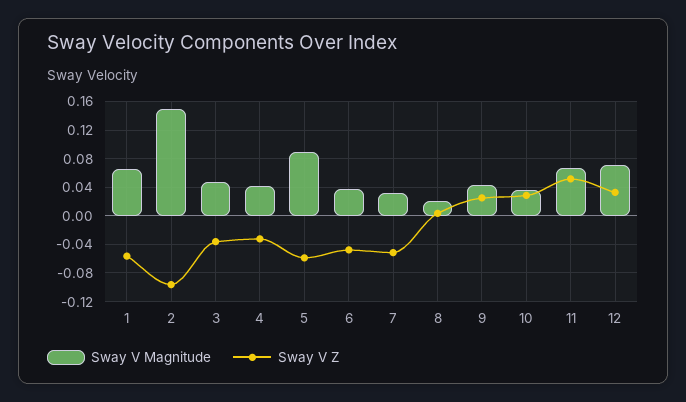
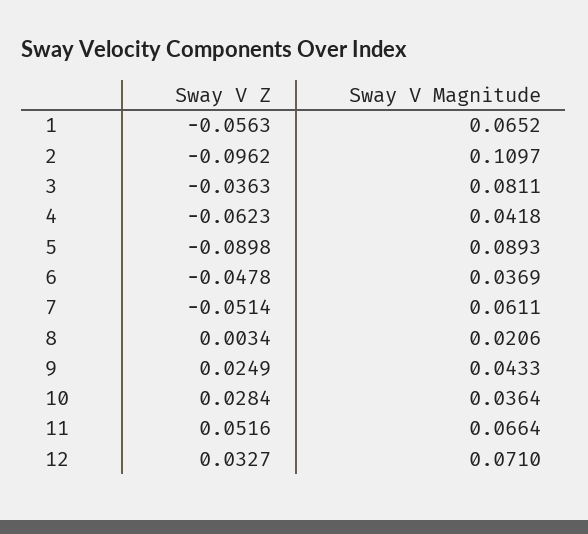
  {
    "Sway V Magnitude": {
      "1": 0.0652,
-     "2": 0.15,
+     "2": 0.1097,
-     "3": 0.05,
+     "3": 0.0811,
      "4": 0.0418,
      "5": 0.0893,
      "6": 0.0369,
-     "7": 0.03,
+     "7": 0.0611,
      "8": 0.0206,
      "9": 0.0433,
      "10": 0.0364,
      "11": 0.0664,
      "12": 0.071
    },
    "Sway V Z": {
      "1": -0.0563,
      "2": -0.0962,
      "3": -0.0363,
-     "4": -0.03,
+     "4": -0.0623,
-     "5": -0.06,
+     "5": -0.0898,
      "6": -0.0478,
      "7": -0.0514,
      "8": 0.0034,
      "9": 0.0249,
      "10": 0.0284,
      "11": 0.0516,
      "12": 0.0327
    }
  }

